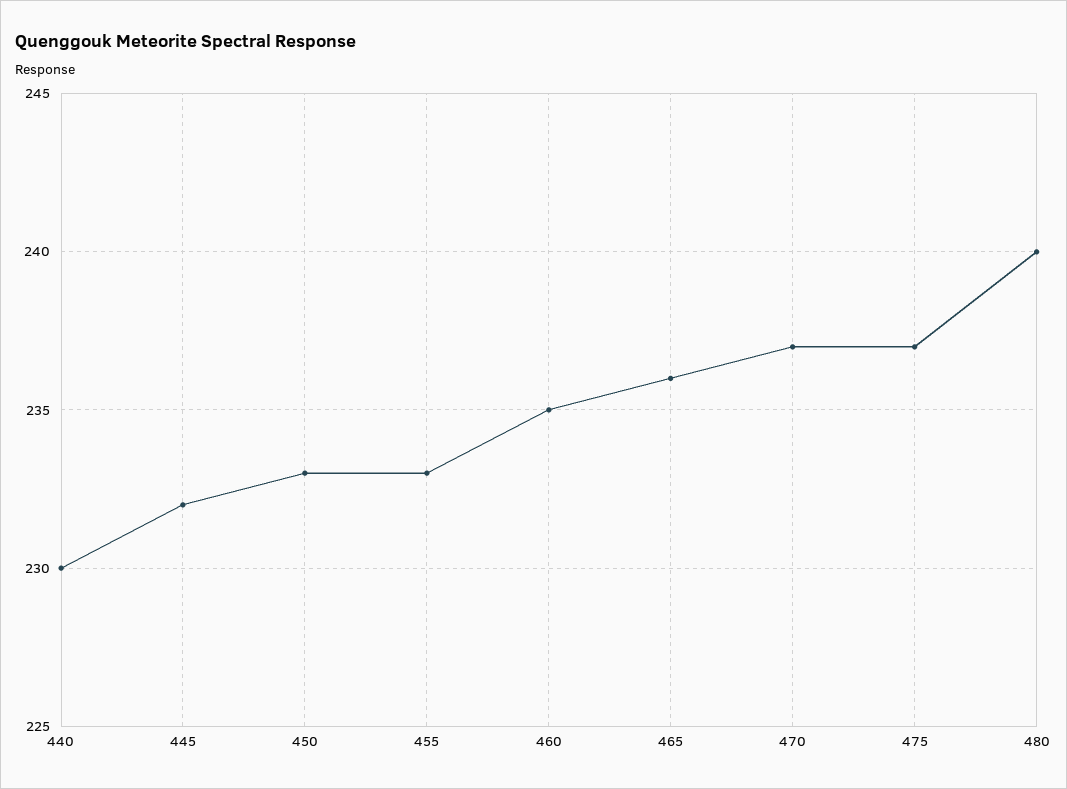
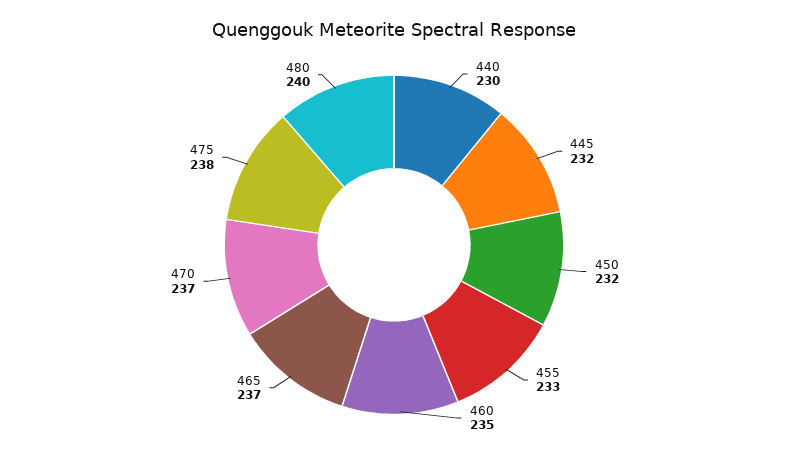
  {
    "440": 230,
    "445": 232,
-   "450": 233,
+   "450": 232,
    "455": 233,
    "460": 235,
-   "465": 236,
+   "465": 237,
    "470": 237,
-   "475": 237,
+   "475": 238,
    "480": 240
  }

